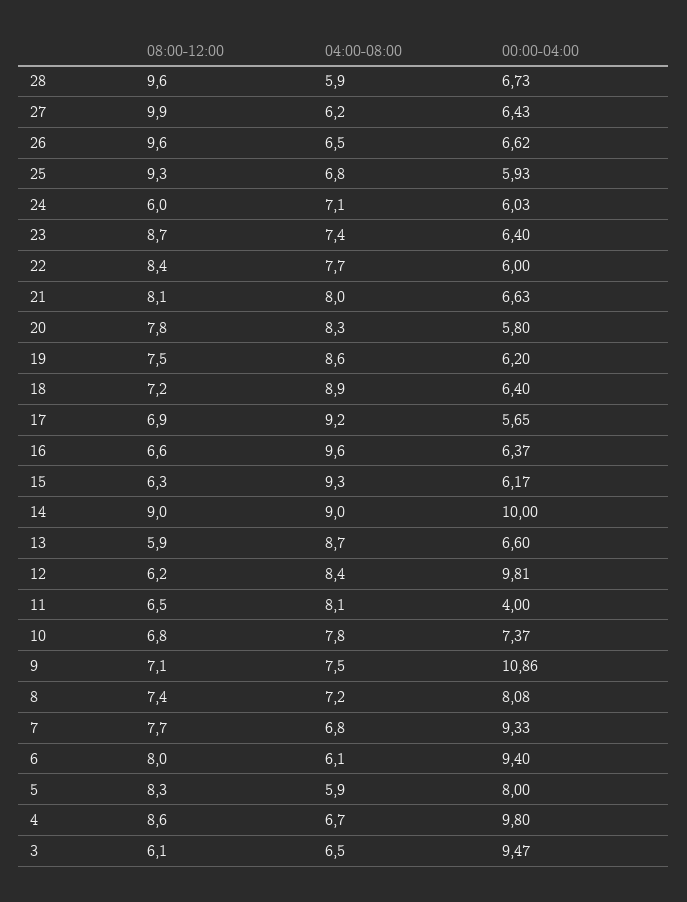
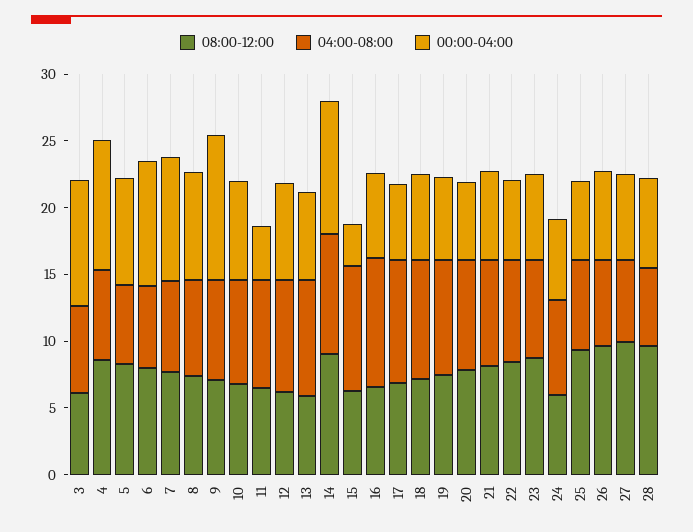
  {
    "08:00-12:00": {
      "28": 9.6,
      "27": 9.9,
      "26": 9.6,
      "25": 9.3,
      "24": 6,
      "23": 8.7,
      "22": 8.4,
      "21": 8.1,
      "20": 7.8,
      "19": 7.5,
      "18": 7.2,
      "17": 6.9,
      "16": 6.6,
      "15": 6.3,
      "14": 9,
      "13": 5.9,
      "12": 6.2,
      "11": 6.5,
      "10": 6.8,
      "9": 7.1,
      "8": 7.4,
      "7": 7.7,
      "6": 8,
      "5": 8.3,
      "4": 8.6,
      "3": 6.1
    },
    "04:00-08:00": {
      "28": 5.9,
      "27": 6.2,
      "26": 6.5,
      "25": 6.8,
      "24": 7.1,
      "23": 7.4,
      "22": 7.7,
      "21": 8,
      "20": 8.3,
      "19": 8.6,
      "18": 8.9,
      "17": 9.2,
      "16": 9.6,
      "15": 9.3,
      "14": 9,
      "13": 8.7,
      "12": 8.4,
      "11": 8.1,
      "10": 7.8,
      "9": 7.5,
      "8": 7.2,
      "7": 6.8,
      "6": 6.1,
      "5": 5.9,
      "4": 6.7,
      "3": 6.5
    },
    "00:00-04:00": {
      "28": 6.73,
      "27": 6.43,
      "26": 6.62,
      "25": 5.93,
      "24": 6.03,
      "23": 6.4,
      "22": 6,
      "21": 6.63,
      "20": 5.8,
      "19": 6.2,
      "18": 6.4,
      "17": 5.65,
      "16": 6.37,
-     "15": 6.17,
+     "15": 3,
      "14": 10,
      "13": 6.6,
-     "12": 9.81,
+     "12": 7,
      "11": 4,
      "10": 7.37,
      "9": 10.86,
      "8": 8.08,
      "7": 9.33,
      "6": 9.4,
      "5": 8,
      "4": 9.8,
      "3": 9.47
    }
  }

